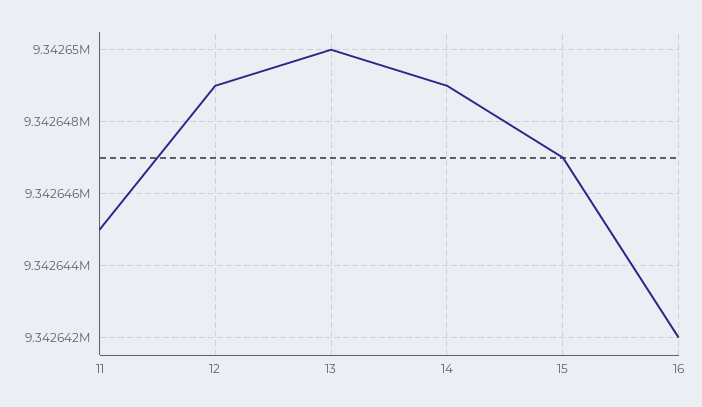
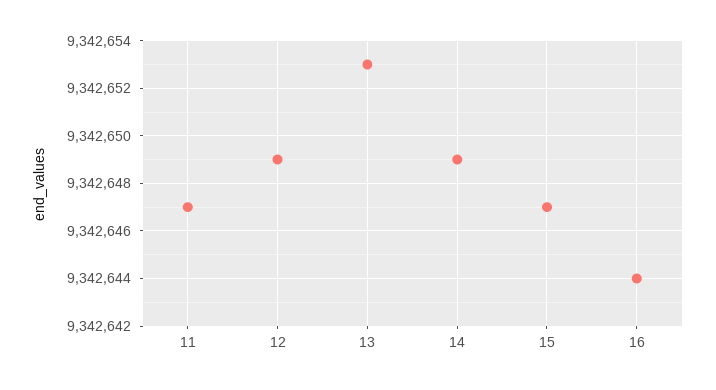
  {
-   "11": 9342645,
+   "11": 9342647,
    "12": 9342649,
-   "13": 9342650,
+   "13": 9342653,
    "14": 9342649,
    "15": 9342647,
-   "16": 9342642
+   "16": 9342644
  }

